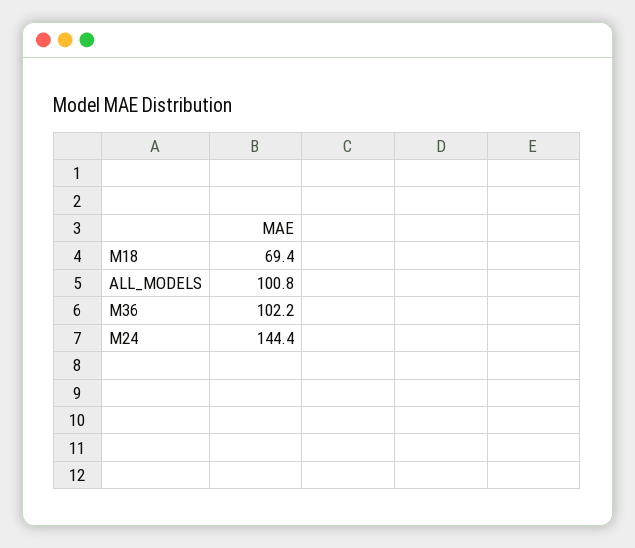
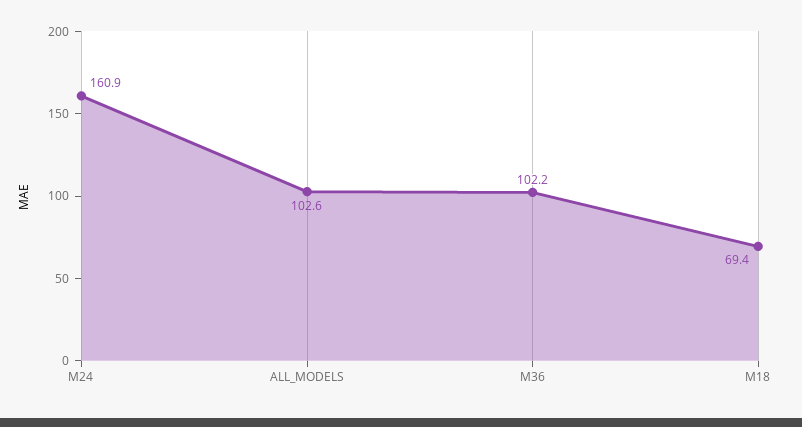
  {
    "M18": 69.4,
-   "ALL_MODELS": 100.8,
+   "ALL_MODELS": 102.6,
    "M36": 102.2,
-   "M24": 144.4
+   "M24": 160.9
  }

